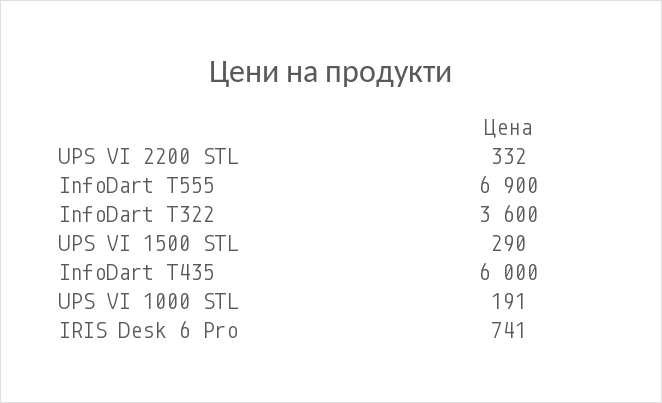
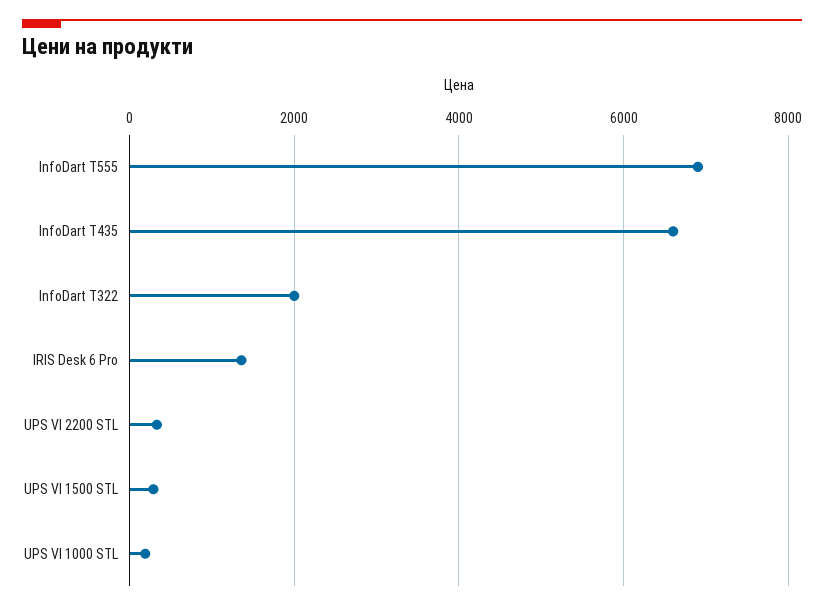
  {
    "UPS VI 2200 STL": 332,
    "InfoDart T555": 6900,
-   "InfoDart T322": 3600,
+   "InfoDart T322": 2000,
    "UPS VI 1500 STL": 290,
-   "InfoDart T435": 6000,
+   "InfoDart T435": 6600,
    "UPS VI 1000 STL": 191,
-   "IRIS Desk 6 Pro": 741
+   "IRIS Desk 6 Pro": 1400
  }

